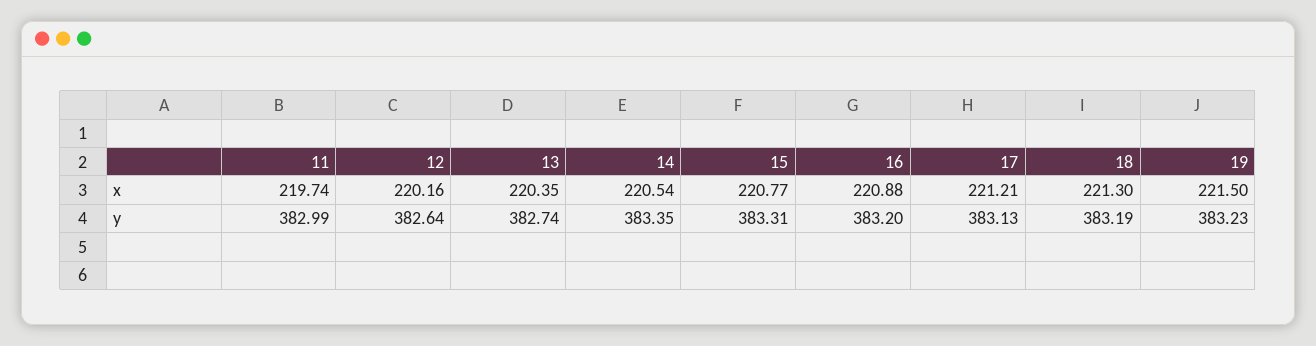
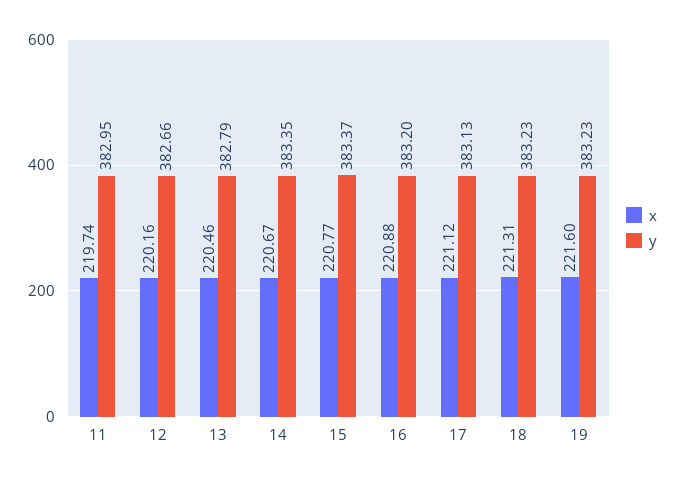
  {
    "x": {
      "11": 219.74,
      "12": 220.16,
-     "13": 220.35,
+     "13": 220.46,
-     "14": 220.54,
+     "14": 220.67,
      "15": 220.77,
      "16": 220.88,
-     "17": 221.21,
+     "17": 221.12,
-     "18": 221.3,
+     "18": 221.31,
-     "19": 221.5
+     "19": 221.6
    },
    "y": {
-     "11": 382.99,
+     "11": 382.95,
-     "12": 382.64,
+     "12": 382.66,
-     "13": 382.74,
+     "13": 382.79,
      "14": 383.35,
-     "15": 383.31,
+     "15": 383.37,
      "16": 383.2,
      "17": 383.13,
-     "18": 383.19,
+     "18": 383.23,
      "19": 383.23
    }
  }

